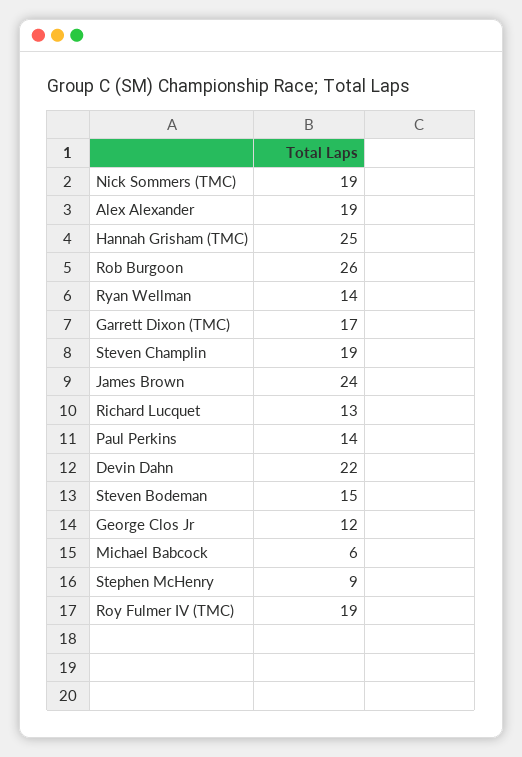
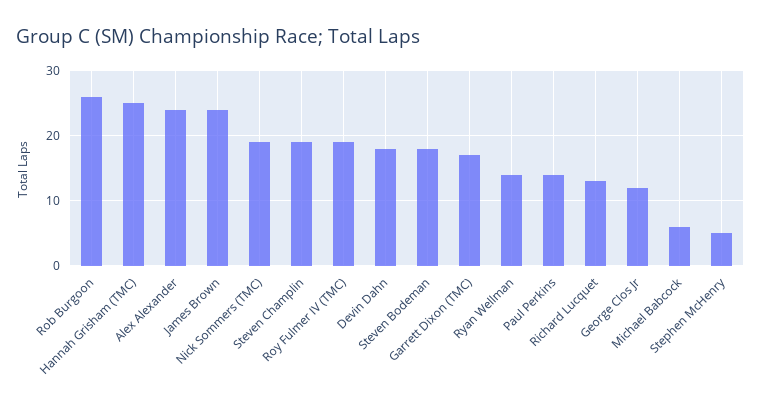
  {
    "Nick Sommers (TMC)": 19,
-   "Alex Alexander": 19,
+   "Alex Alexander": 24,
    "Hannah Grisham (TMC)": 25,
    "Rob Burgoon": 26,
    "Ryan Wellman": 14,
    "Garrett Dixon (TMC)": 17,
    "Steven Champlin": 19,
    "James Brown": 24,
    "Richard Lucquet": 13,
    "Paul Perkins": 14,
-   "Devin Dahn": 22,
+   "Devin Dahn": 18,
-   "Steven Bodeman": 15,
+   "Steven Bodeman": 18,
    "George Clos Jr": 12,
    "Michael Babcock": 6,
-   "Stephen McHenry": 9,
+   "Stephen McHenry": 5,
    "Roy Fulmer IV (TMC)": 19
  }

